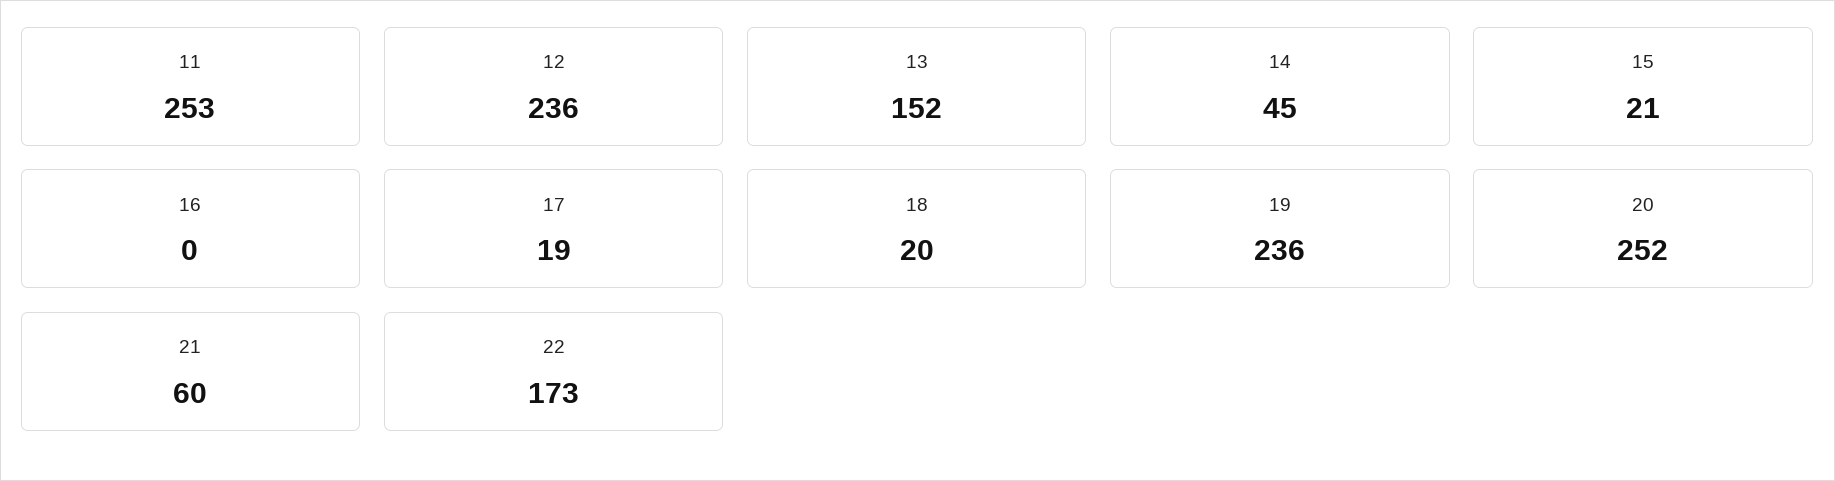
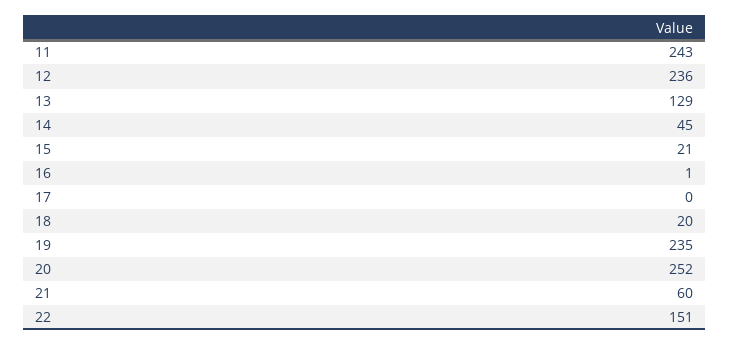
  {
-   "11": 253,
+   "11": 243,
    "12": 236,
-   "13": 152,
+   "13": 129,
    "14": 45,
    "15": 21,
-   "16": 0,
+   "16": 1,
-   "17": 19,
+   "17": 0,
    "18": 20,
-   "19": 236,
+   "19": 235,
    "20": 252,
    "21": 60,
-   "22": 173
+   "22": 151
  }

